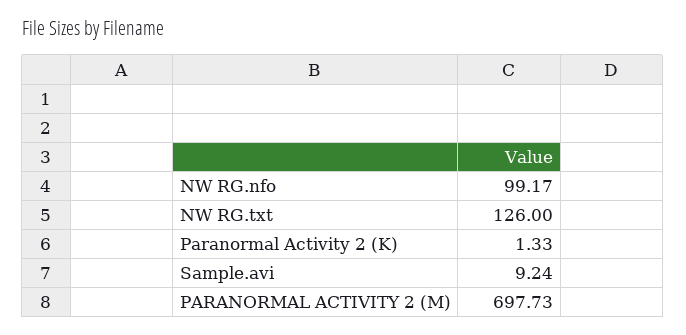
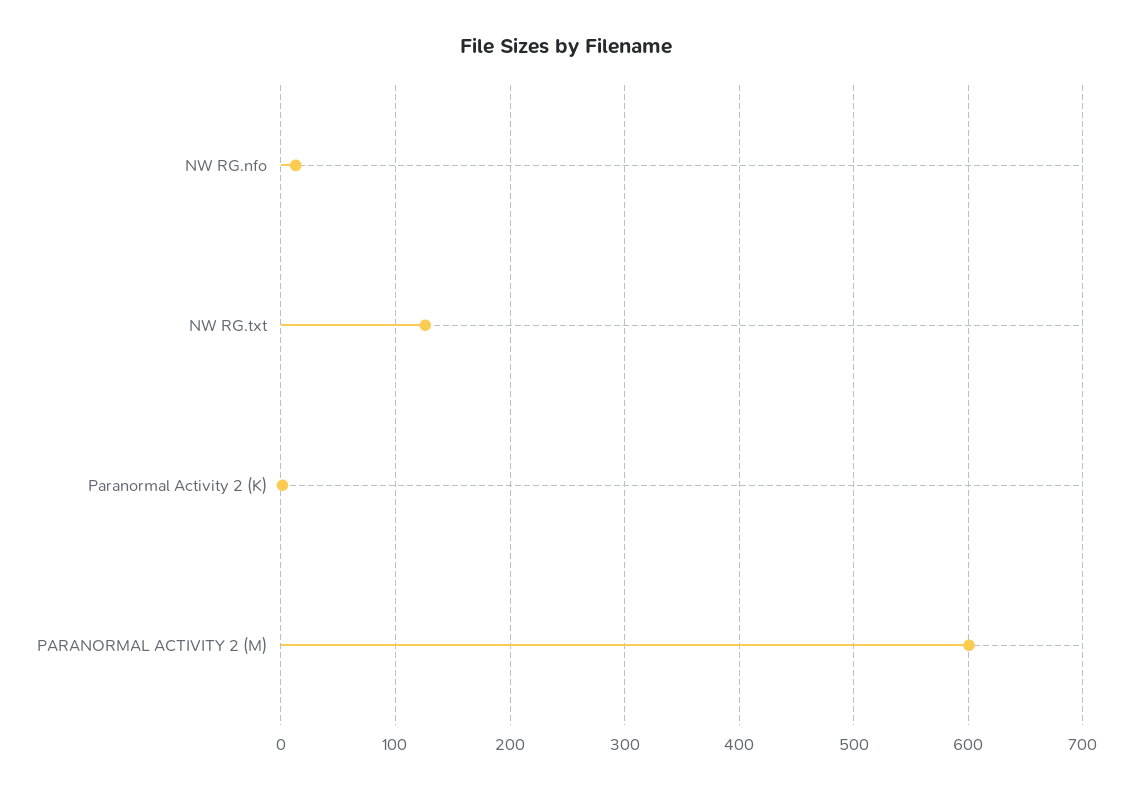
  {
-   "NW RG.nfo": 99.17,
+   "NW RG.nfo": 10,
    "NW RG.txt": 126,
    "Paranormal Activity 2 (K)": 1.33,
-   "Sample.avi": 9.24,
-   "PARANORMAL ACTIVITY 2 (M)": 697.73
+   "PARANORMAL ACTIVITY 2 (M)": 600
  }

